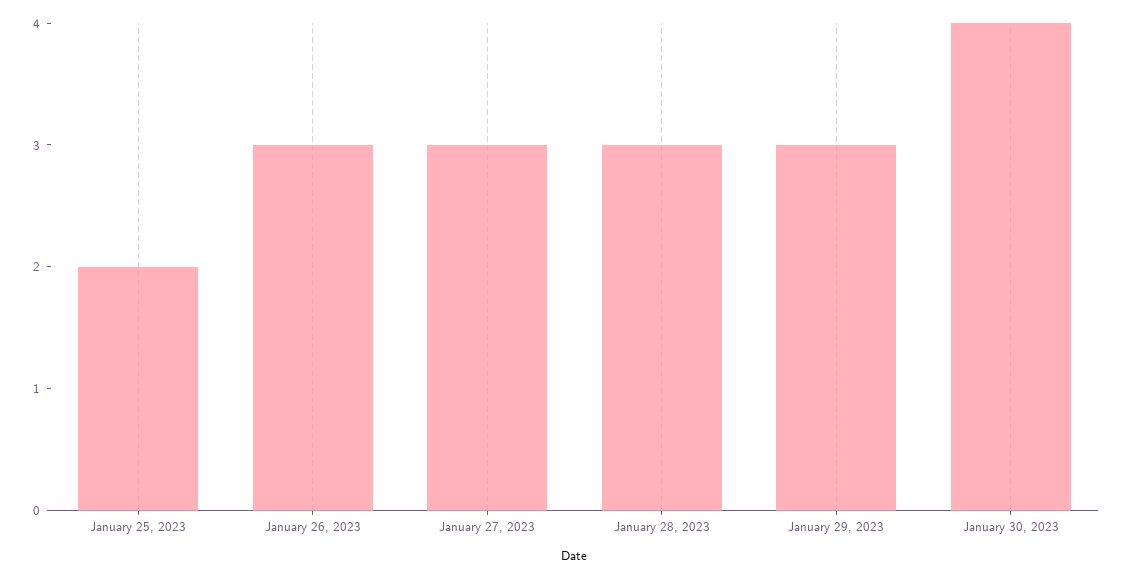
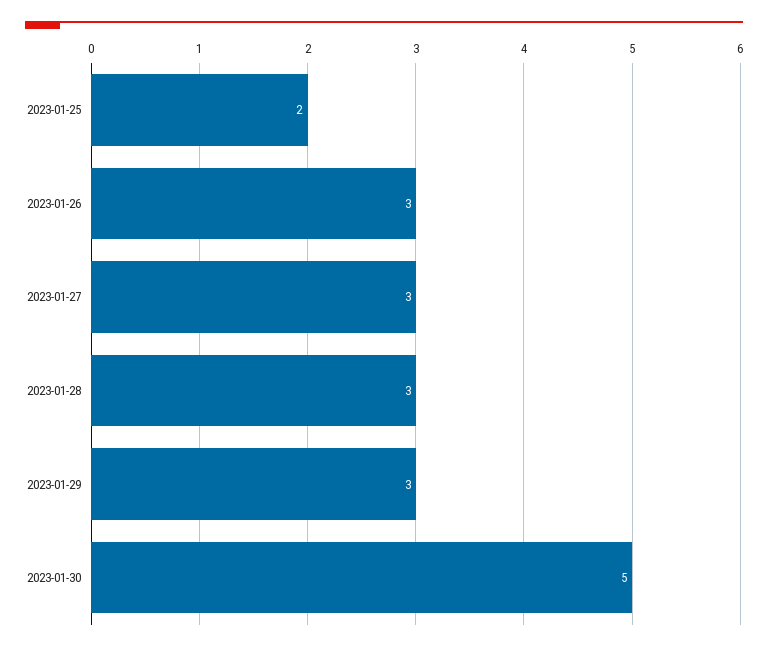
  {
    "January 25, 2023": 2,
    "January 26, 2023": 3,
    "January 27, 2023": 3,
    "January 28, 2023": 3,
    "January 29, 2023": 3,
-   "January 30, 2023": 4
+   "January 30, 2023": 5
  }

